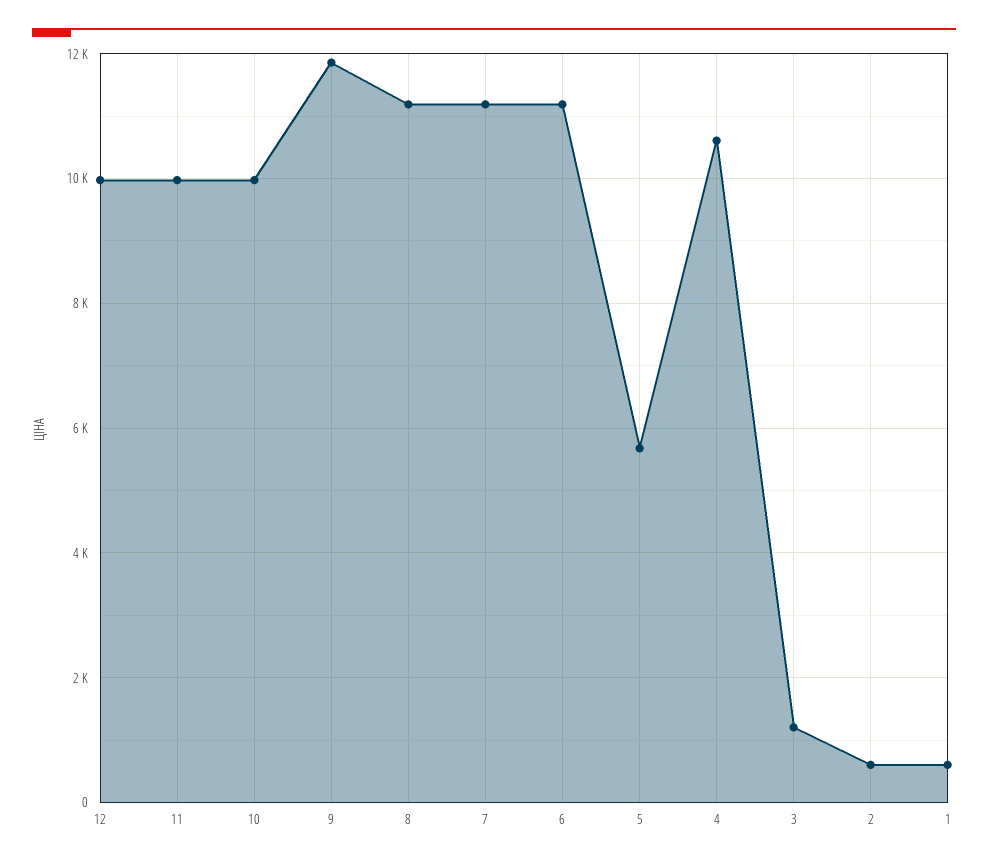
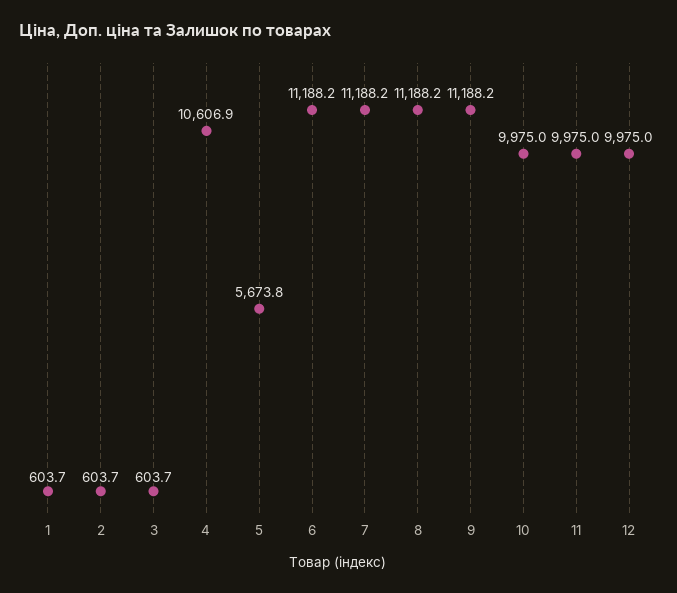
  {
    "12": 9975,
    "11": 9975,
    "10": 9975,
-   "9": 11800,
+   "9": 11188.2,
    "8": 11188.2,
    "7": 11188.2,
    "6": 11188.2,
    "5": 5673.8,
    "4": 10606.9,
-   "3": 1200,
+   "3": 603.7,
    "2": 603.7,
    "1": 603.7
  }

